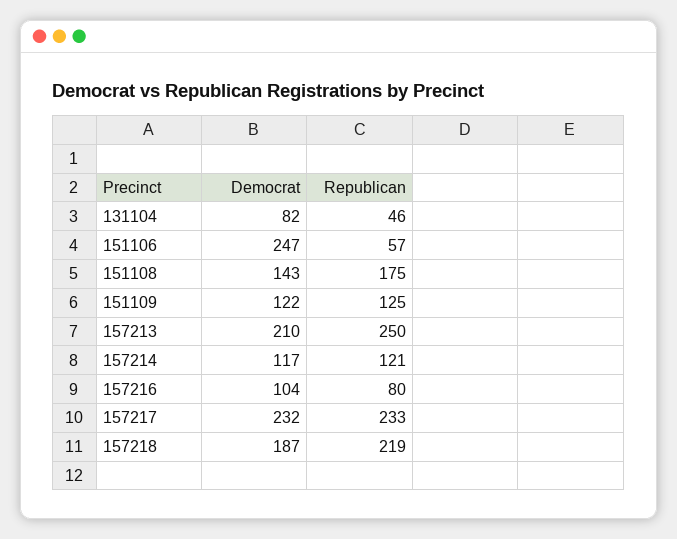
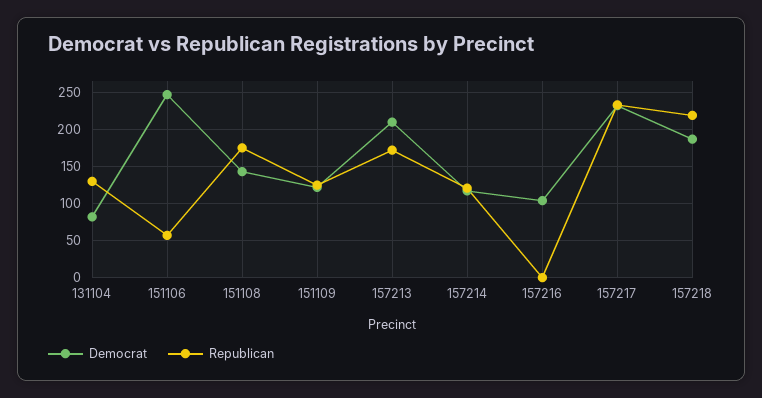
  {
    "Democrat": {
      "131104": 82,
      "151106": 247,
      "151108": 143,
      "151109": 122,
      "157213": 210,
      "157214": 117,
      "157216": 104,
      "157217": 232,
      "157218": 187
    },
    "Republican": {
-     "131104": 46,
+     "131104": 130,
      "151106": 57,
      "151108": 175,
      "151109": 125,
-     "157213": 250,
+     "157213": 170,
      "157214": 121,
-     "157216": 80,
+     "157216": 0,
      "157217": 233,
      "157218": 219
    }
  }

